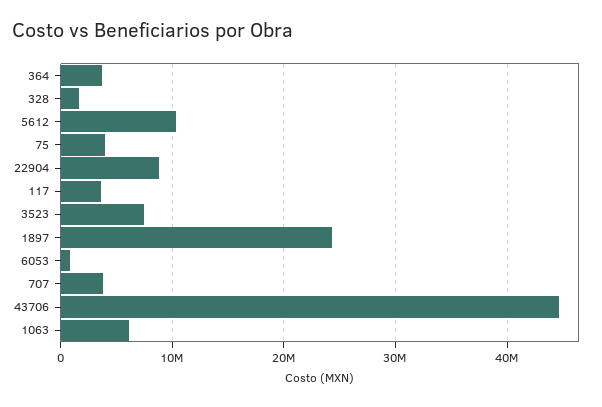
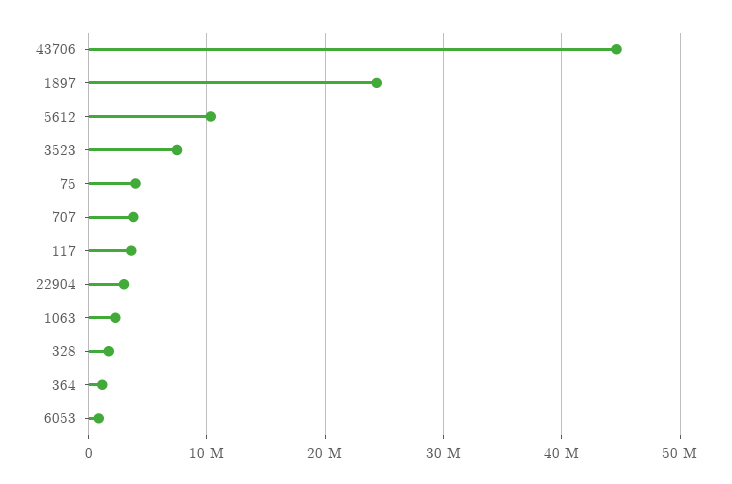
  {
-   "364": 4000000,
+   "364": 1000000,
    "328": 2000000,
    "5612": 10000000,
    "75": 4000000,
-   "22904": 9000000,
+   "22904": 3000000,
    "117": 4000000,
    "3523": 7000000,
    "1897": 24000000,
    "6053": 1000000,
    "707": 4000000,
    "43706": 45000000,
-   "1063": 6000000
+   "1063": 2000000
  }

